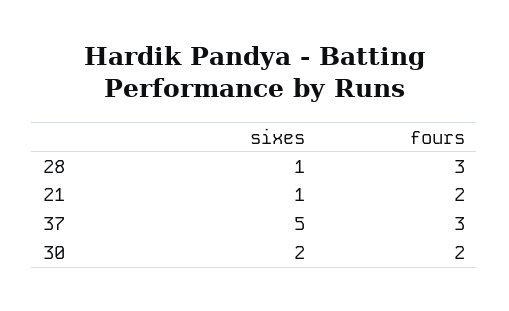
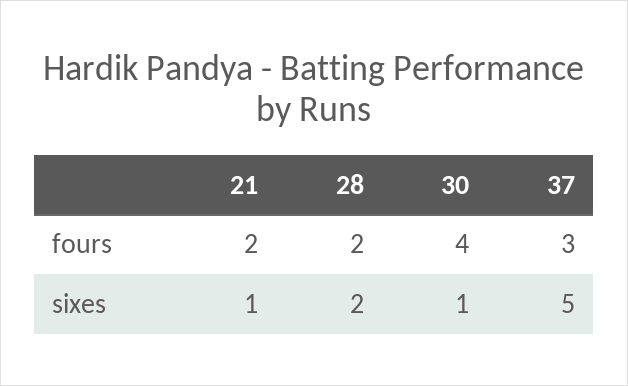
  {
    "sixes": {
-     "28": 1,
+     "28": 2,
      "21": 1,
      "37": 5,
-     "30": 2
+     "30": 1
    },
    "fours": {
-     "28": 3,
+     "28": 2,
      "21": 2,
      "37": 3,
-     "30": 2
+     "30": 4
    }
  }

